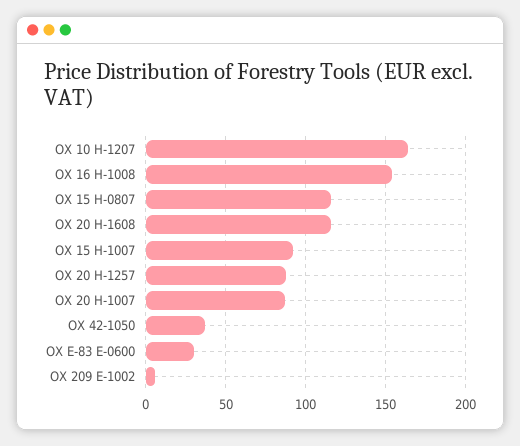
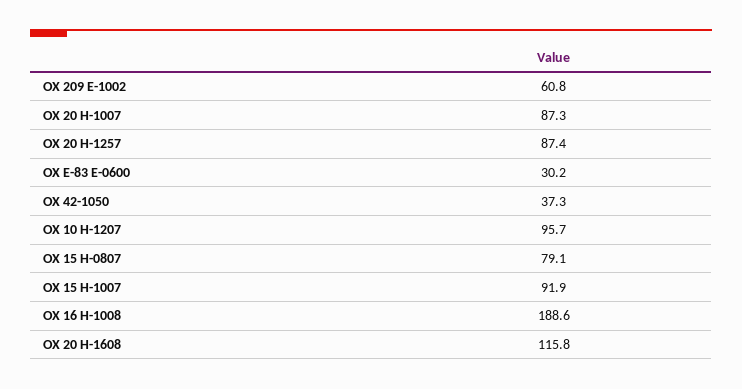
  {
-   "OX 10 H-1207": 165,
+   "OX 10 H-1207": 95.7,
-   "OX 16 H-1008": 155,
+   "OX 16 H-1008": 188.6,
-   "OX 15 H-0807": 115,
+   "OX 15 H-0807": 79.1,
    "OX 20 H-1608": 115.8,
    "OX 15 H-1007": 91.9,
    "OX 20 H-1257": 87.4,
    "OX 20 H-1007": 87.3,
    "OX 42-1050": 37.3,
    "OX E-83 E-0600": 30.2,
-   "OX 209 E-1002": 5
+   "OX 209 E-1002": 60.8
  }

